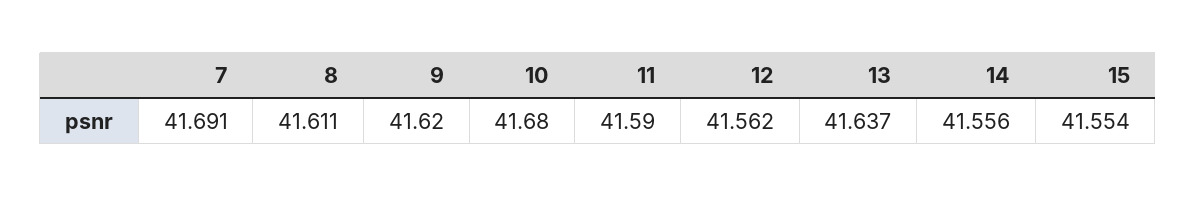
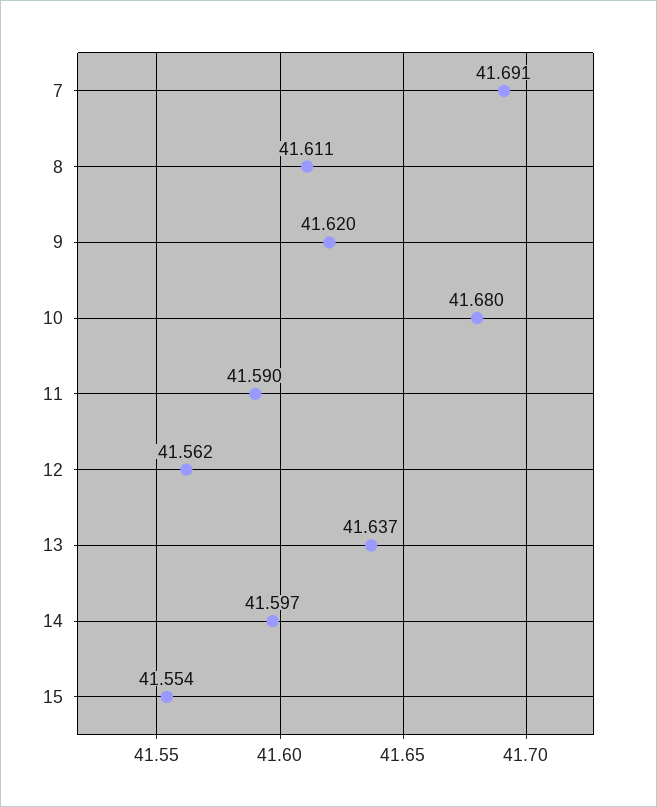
  {
    "7": 41.691,
    "8": 41.611,
    "9": 41.62,
    "10": 41.68,
    "11": 41.59,
    "12": 41.562,
    "13": 41.637,
-   "14": 41.556,
+   "14": 41.597,
    "15": 41.554
  }

